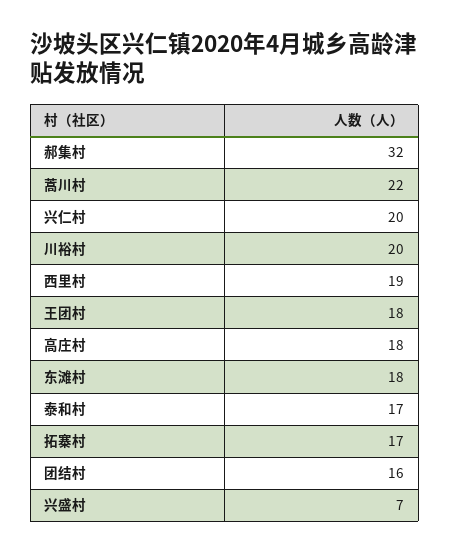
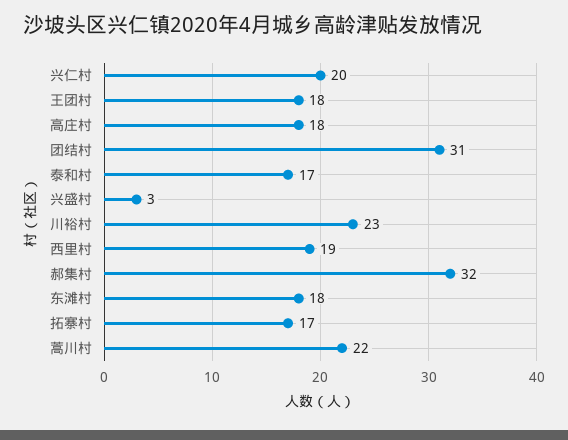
  {
    "郝集村": 32,
    "蒿川村": 22,
    "兴仁村": 20,
-   "川裕村": 20,
+   "川裕村": 23,
    "西里村": 19,
    "王团村": 18,
    "高庄村": 18,
    "东滩村": 18,
    "泰和村": 17,
    "拓寨村": 17,
-   "团结村": 16,
+   "团结村": 31,
-   "兴盛村": 7
+   "兴盛村": 3
  }

